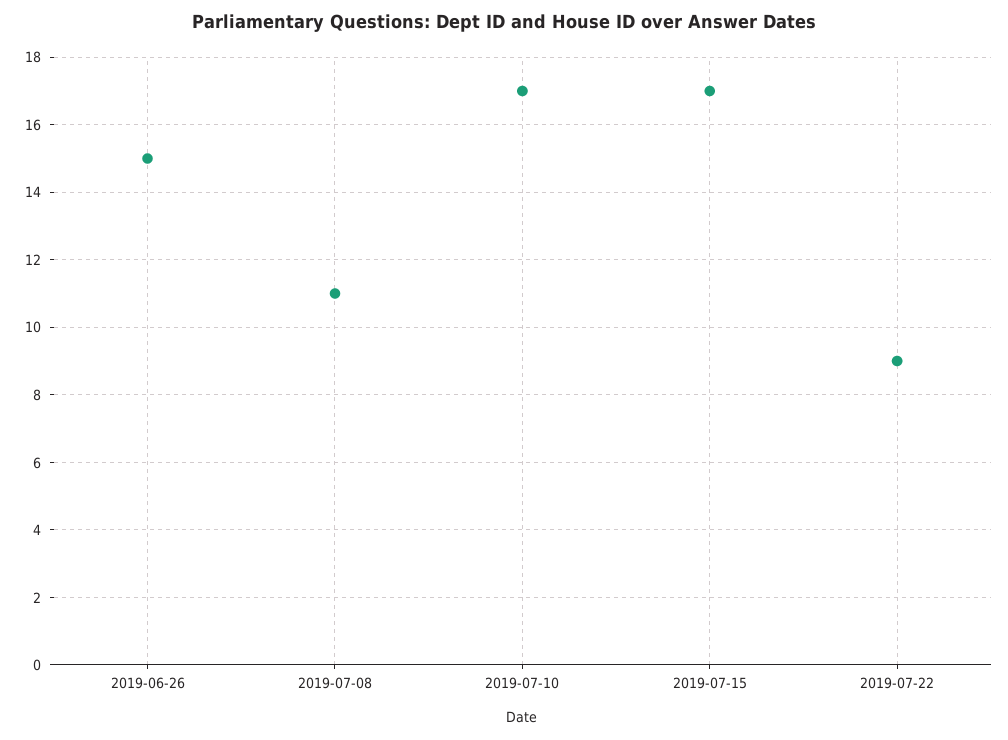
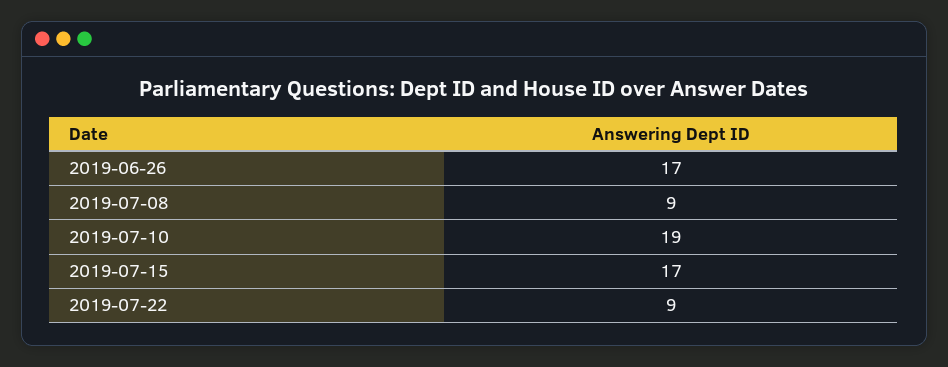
  {
-   "2019-06-26": 15,
+   "2019-06-26": 17,
-   "2019-07-08": 11,
+   "2019-07-08": 9,
-   "2019-07-10": 17,
+   "2019-07-10": 19,
    "2019-07-15": 17,
    "2019-07-22": 9
  }

